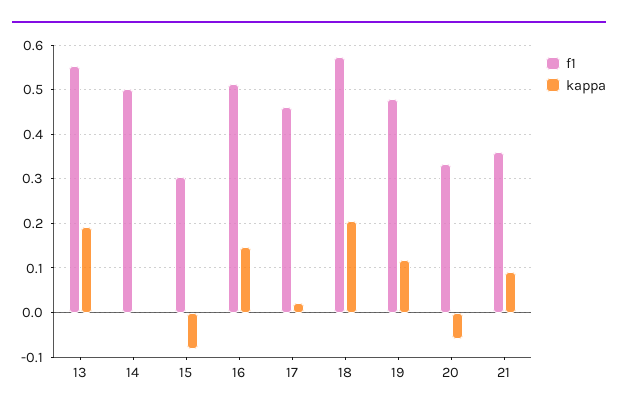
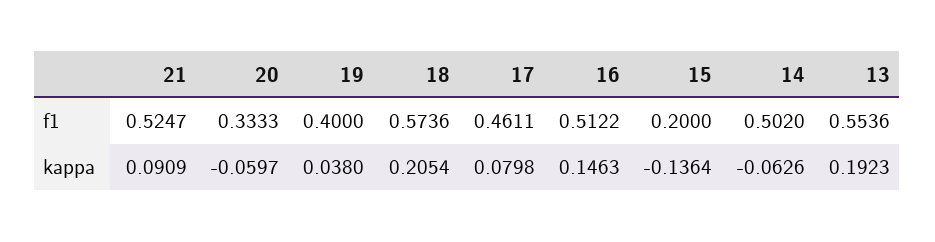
  {
    "f1": {
      "13": 0.5536,
      "14": 0.502,
-     "15": 0.3,
+     "15": 0.2,
      "16": 0.5122,
      "17": 0.4611,
      "18": 0.5736,
-     "19": 0.48,
+     "19": 0.4,
      "20": 0.3333,
-     "21": 0.36
+     "21": 0.5247
    },
    "kappa": {
      "13": 0.1923,
-     "14": 0,
+     "14": -0.0626,
-     "15": -0.08,
+     "15": -0.1364,
      "16": 0.1463,
-     "17": 0.02,
+     "17": 0.0798,
      "18": 0.2054,
-     "19": 0.12,
+     "19": 0.038,
      "20": -0.0597,
      "21": 0.0909
    }
  }

